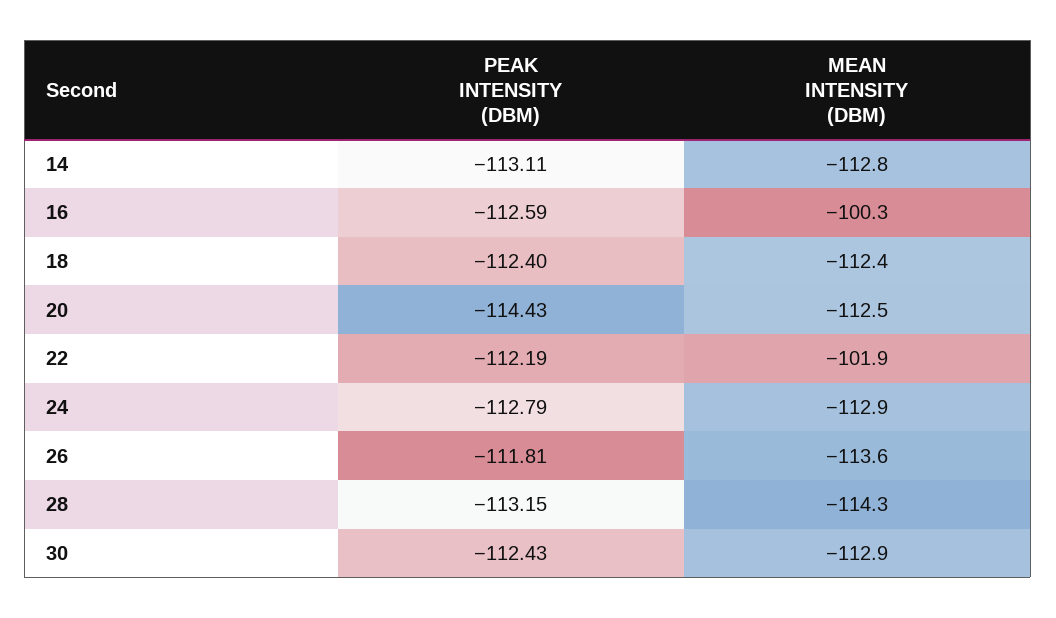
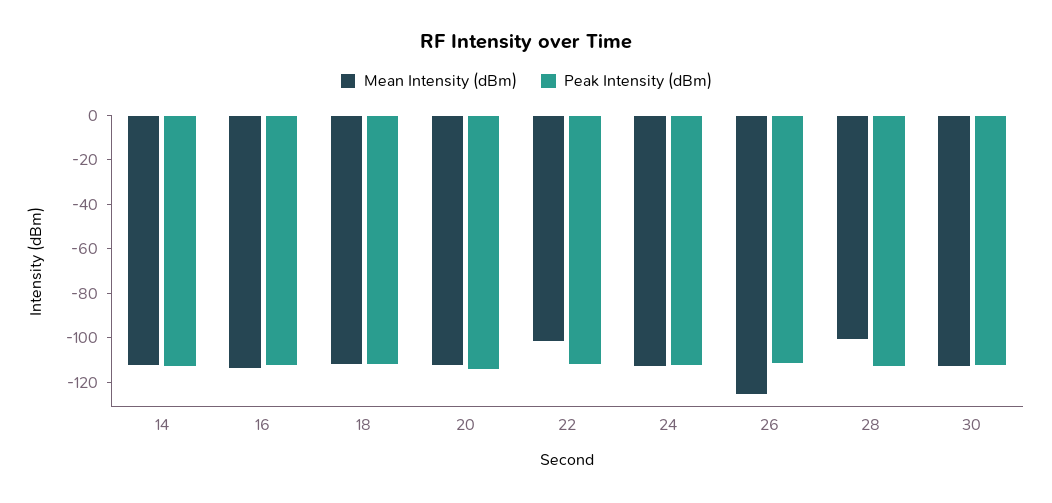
  {
    "PEAK INTENSITY (DBM)": {
      "14": -113.11,
      "16": -112.59,
      "18": -112.4,
      "20": -114.43,
      "22": -112.19,
      "24": -112.79,
      "26": -111.81,
      "28": -113.15,
      "30": -112.43
    },
    "MEAN INTENSITY (DBM)": {
      "14": -112.8,
-     "16": -100.3,
+     "16": -115,
      "18": -112.4,
      "20": -112.5,
      "22": -101.9,
      "24": -112.9,
-     "26": -113.6,
+     "26": -125,
-     "28": -114.3,
+     "28": -100,
      "30": -112.9
    }
  }

